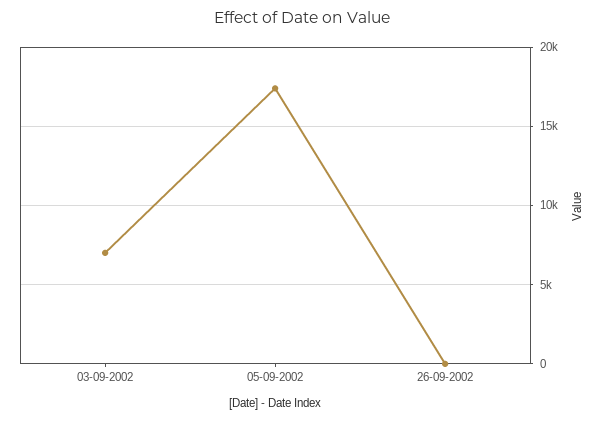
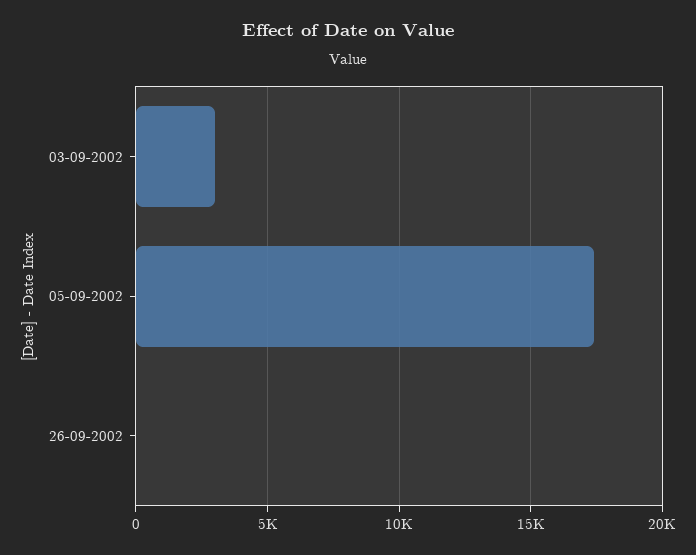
  {
-   "03-09-2002": 7000,
+   "03-09-2002": 3000,
    "05-09-2002": 17500,
    "26-09-2002": 0
  }

